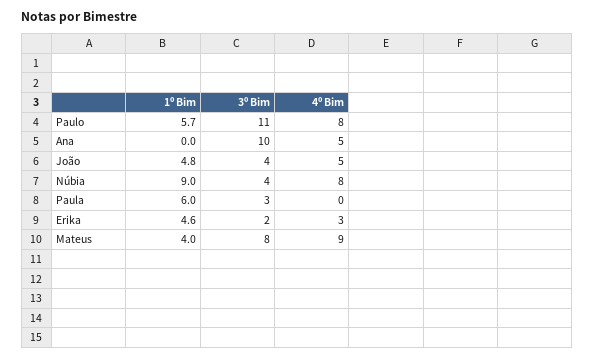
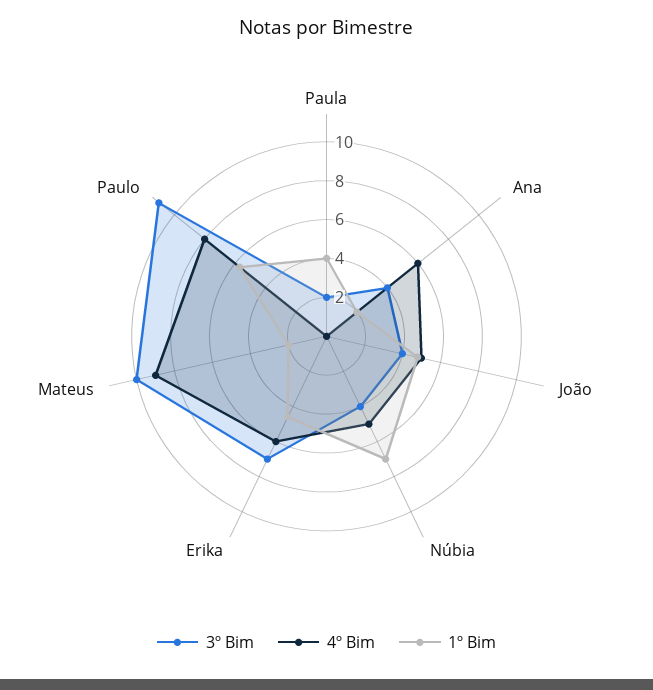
  {
    "1º Bim": {
      "Paulo": 5.7,
-     "Ana": 0,
+     "Ana": 2,
      "João": 4.8,
-     "Núbia": 9,
+     "Núbia": 7,
-     "Paula": 6,
+     "Paula": 4,
      "Erika": 4.6,
-     "Mateus": 4
+     "Mateus": 2
    },
    "3º Bim": {
      "Paulo": 11,
-     "Ana": 10,
+     "Ana": 4,
      "João": 4,
      "Núbia": 4,
-     "Paula": 3,
+     "Paula": 2,
-     "Erika": 2,
+     "Erika": 7,
-     "Mateus": 8
+     "Mateus": 10
    },
    "4º Bim": {
      "Paulo": 8,
-     "Ana": 5,
+     "Ana": 6,
      "João": 5,
-     "Núbia": 8,
+     "Núbia": 5,
      "Paula": 0,
-     "Erika": 3,
+     "Erika": 6,
      "Mateus": 9
    }
  }

